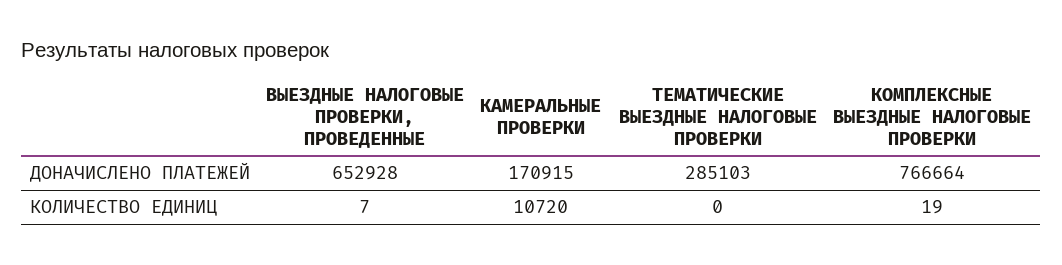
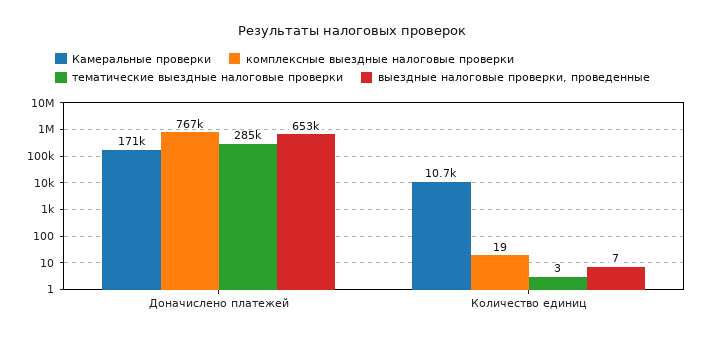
  {
    "ВЫЕЗДНЫЕ НАЛОГОВЫЕ ПРОВЕРКИ, ПРОВЕДЕННЫЕ": {
      "ДОНАЧИСЛЕНО ПЛАТЕЖЕЙ": 652928,
      "КОЛИЧЕСТВО ЕДИНИЦ": 7
    },
    "КАМЕРАЛЬНЫЕ ПРОВЕРКИ": {
      "ДОНАЧИСЛЕНО ПЛАТЕЖЕЙ": 170915,
      "КОЛИЧЕСТВО ЕДИНИЦ": 10720
    },
    "ТЕМАТИЧЕСКИЕ ВЫЕЗДНЫЕ НАЛОГОВЫЕ ПРОВЕРКИ": {
      "ДОНАЧИСЛЕНО ПЛАТЕЖЕЙ": 285103,
-     "КОЛИЧЕСТВО ЕДИНИЦ": 0
+     "КОЛИЧЕСТВО ЕДИНИЦ": 3
    },
    "КОМПЛЕКСНЫЕ ВЫЕЗДНЫЕ НАЛОГОВЫЕ ПРОВЕРКИ": {
      "ДОНАЧИСЛЕНО ПЛАТЕЖЕЙ": 766664,
      "КОЛИЧЕСТВО ЕДИНИЦ": 19
    }
  }

